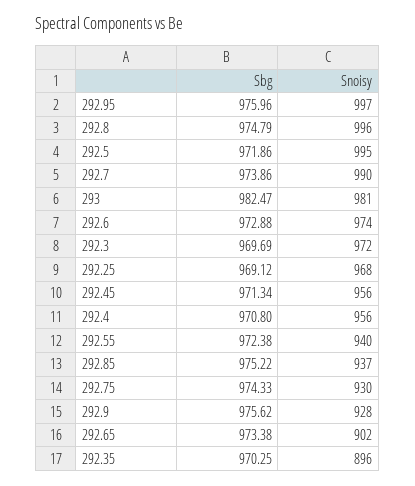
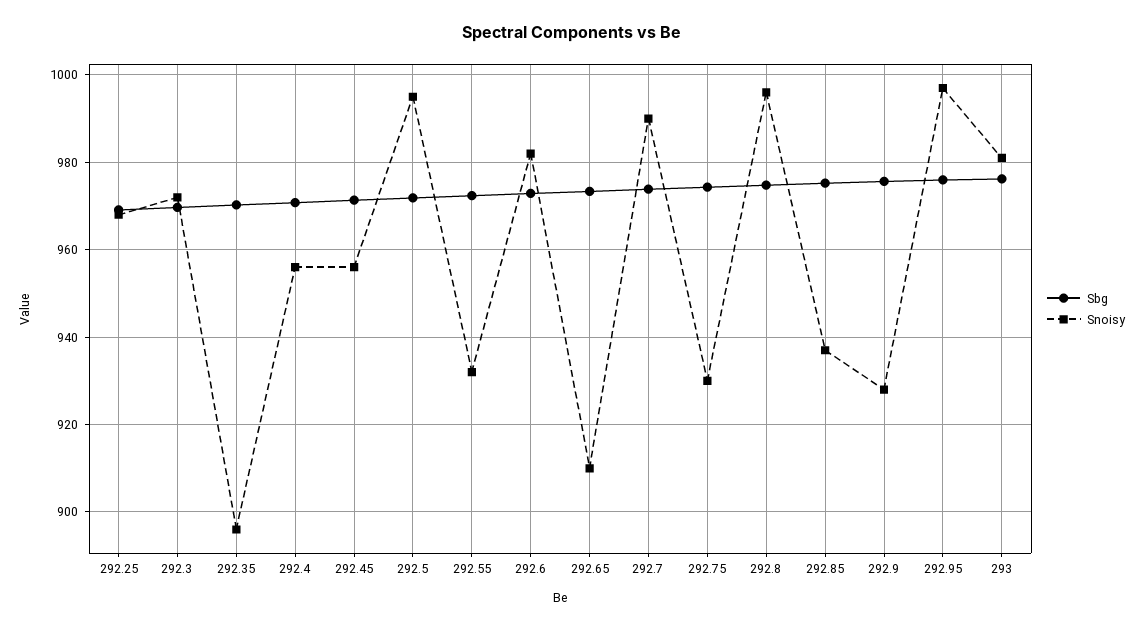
  {
    "Sbg": {
      "292.95": 975.96,
      "292.8": 974.79,
      "292.5": 971.86,
      "292.7": 973.86,
-     "293": 982.47,
+     "293": 976,
      "292.6": 972.88,
      "292.3": 969.69,
      "292.25": 969.12,
      "292.45": 971.34,
      "292.4": 970.8,
      "292.55": 972.38,
      "292.85": 975.22,
      "292.75": 974.33,
      "292.9": 975.62,
      "292.65": 973.38,
      "292.35": 970.25
    },
    "Snoisy": {
      "292.95": 997,
      "292.8": 996,
      "292.5": 995,
      "292.7": 990,
      "293": 981,
-     "292.6": 974,
+     "292.6": 982,
      "292.3": 972,
      "292.25": 968,
      "292.45": 956,
      "292.4": 956,
-     "292.55": 940,
+     "292.55": 932,
      "292.85": 937,
      "292.75": 930,
      "292.9": 928,
-     "292.65": 902,
+     "292.65": 910,
      "292.35": 896
    }
  }

